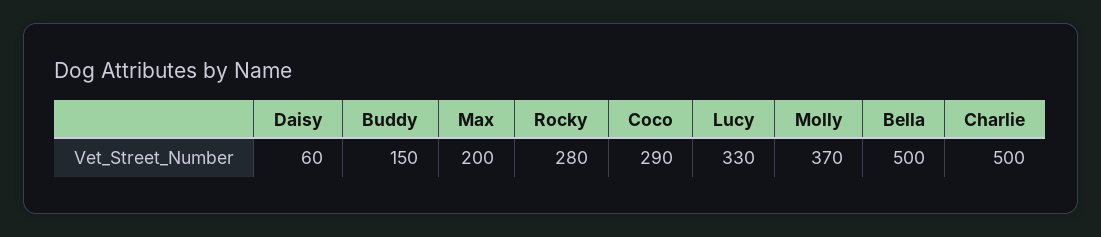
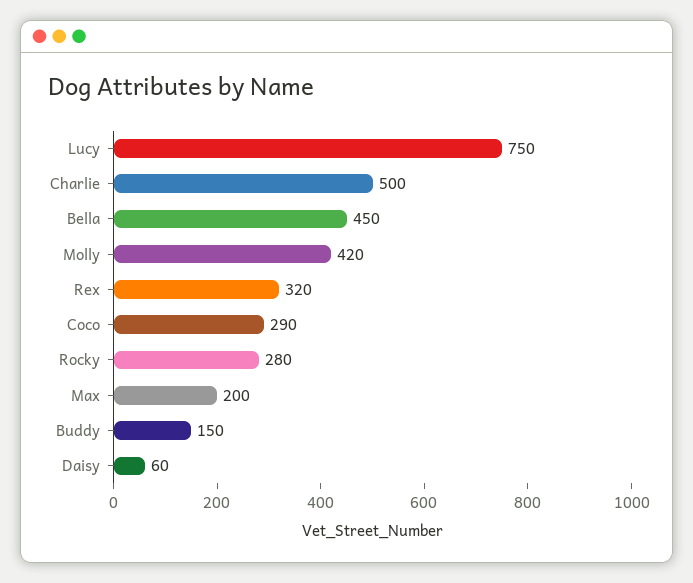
  {
    "Daisy": 60,
    "Buddy": 150,
    "Max": 200,
    "Rocky": 280,
    "Coco": 290,
-   "Lucy": 330,
+   "Lucy": 750,
-   "Molly": 370,
+   "Molly": 420,
-   "Bella": 500,
+   "Bella": 450,
-   "Charlie": 500
+   "Charlie": 500,
+   "Rex": 320
  }

